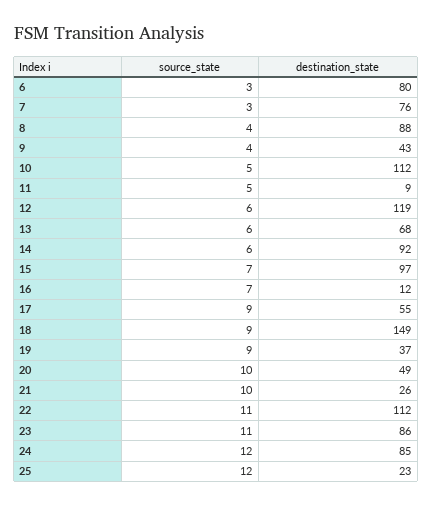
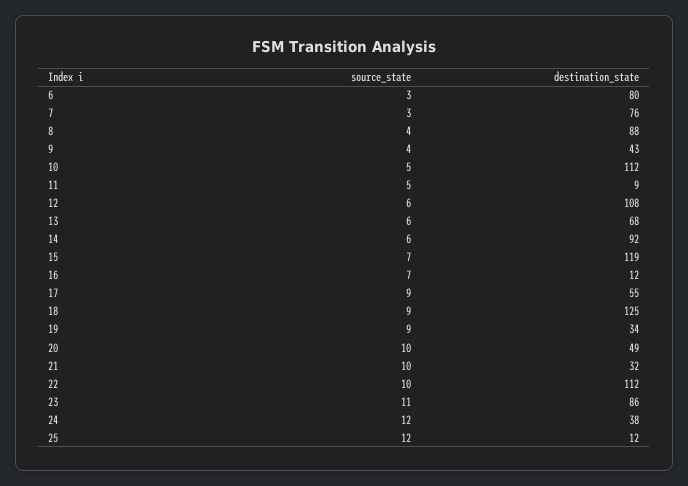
  {
    "source_state": {
      "6": 3,
      "7": 3,
      "8": 4,
      "9": 4,
      "10": 5,
      "11": 5,
      "12": 6,
      "13": 6,
      "14": 6,
      "15": 7,
      "16": 7,
      "17": 9,
      "18": 9,
      "19": 9,
      "20": 10,
      "21": 10,
-     "22": 11,
+     "22": 10,
      "23": 11,
      "24": 12,
      "25": 12
    },
    "destination_state": {
      "6": 80,
      "7": 76,
      "8": 88,
      "9": 43,
      "10": 112,
      "11": 9,
-     "12": 119,
+     "12": 108,
      "13": 68,
      "14": 92,
-     "15": 97,
+     "15": 119,
      "16": 12,
      "17": 55,
-     "18": 149,
+     "18": 125,
-     "19": 37,
+     "19": 34,
      "20": 49,
-     "21": 26,
+     "21": 32,
      "22": 112,
      "23": 86,
-     "24": 85,
+     "24": 38,
-     "25": 23
+     "25": 12
    }
  }

